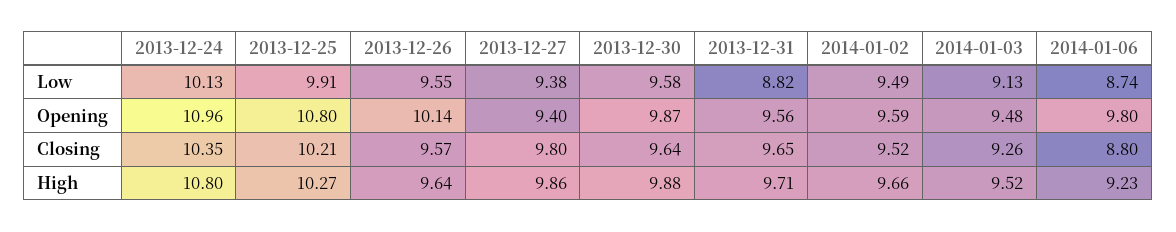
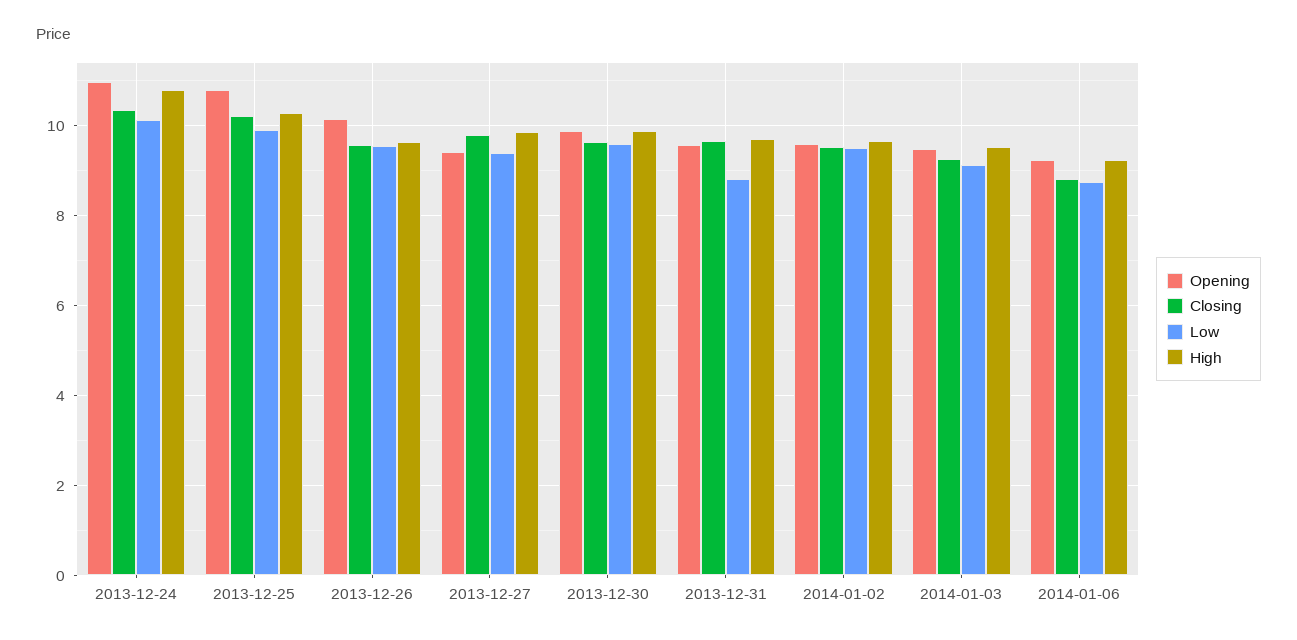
  {
    "Low": {
      "2013-12-24": 10.13,
      "2013-12-25": 9.91,
      "2013-12-26": 9.55,
      "2013-12-27": 9.38,
      "2013-12-30": 9.58,
      "2013-12-31": 8.82,
      "2014-01-02": 9.49,
      "2014-01-03": 9.13,
      "2014-01-06": 8.74
    },
    "Opening": {
      "2013-12-24": 10.96,
      "2013-12-25": 10.8,
      "2013-12-26": 10.14,
      "2013-12-27": 9.4,
      "2013-12-30": 9.87,
      "2013-12-31": 9.56,
      "2014-01-02": 9.59,
      "2014-01-03": 9.48,
-     "2014-01-06": 9.8
+     "2014-01-06": 9.2
    },
    "Closing": {
      "2013-12-24": 10.35,
      "2013-12-25": 10.21,
      "2013-12-26": 9.57,
      "2013-12-27": 9.8,
      "2013-12-30": 9.64,
      "2013-12-31": 9.65,
      "2014-01-02": 9.52,
      "2014-01-03": 9.26,
      "2014-01-06": 8.8
    },
    "High": {
      "2013-12-24": 10.8,
      "2013-12-25": 10.27,
      "2013-12-26": 9.64,
      "2013-12-27": 9.86,
      "2013-12-30": 9.88,
      "2013-12-31": 9.71,
      "2014-01-02": 9.66,
      "2014-01-03": 9.52,
      "2014-01-06": 9.23
    }
  }

